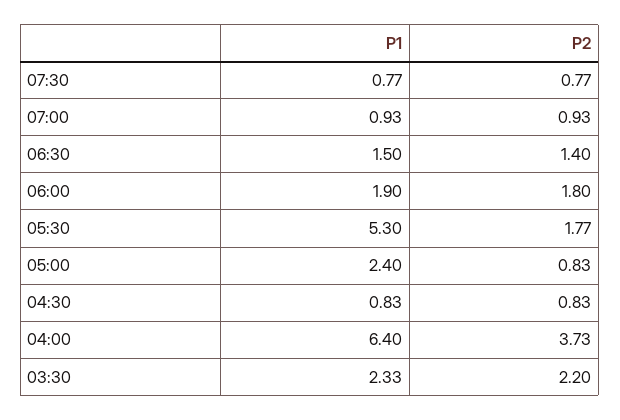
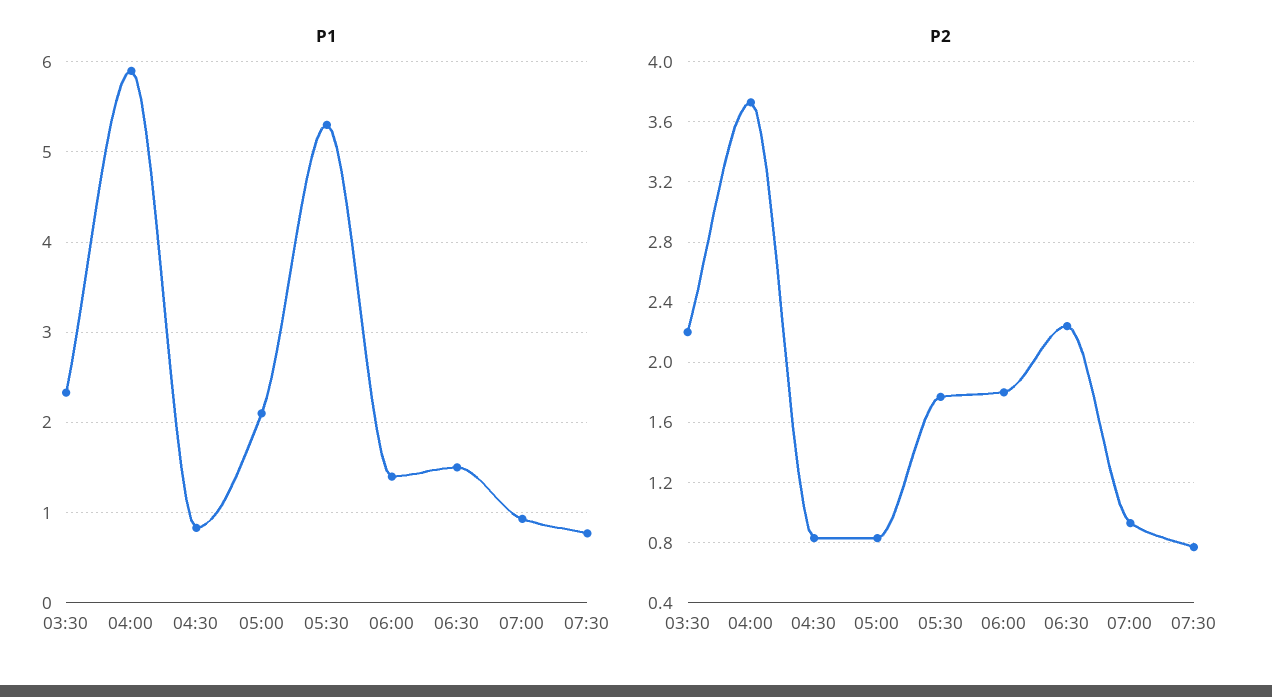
  {
    "P1": {
      "07:30": 0.77,
      "07:00": 0.93,
      "06:30": 1.5,
-     "06:00": 1.9,
+     "06:00": 1.4,
      "05:30": 5.3,
-     "05:00": 2.4,
+     "05:00": 2.1,
      "04:30": 0.83,
-     "04:00": 6.4,
+     "04:00": 5.9,
      "03:30": 2.33
    },
    "P2": {
      "07:30": 0.77,
      "07:00": 0.93,
-     "06:30": 1.4,
+     "06:30": 2.25,
      "06:00": 1.8,
      "05:30": 1.77,
      "05:00": 0.83,
      "04:30": 0.83,
      "04:00": 3.73,
      "03:30": 2.2
    }
  }

